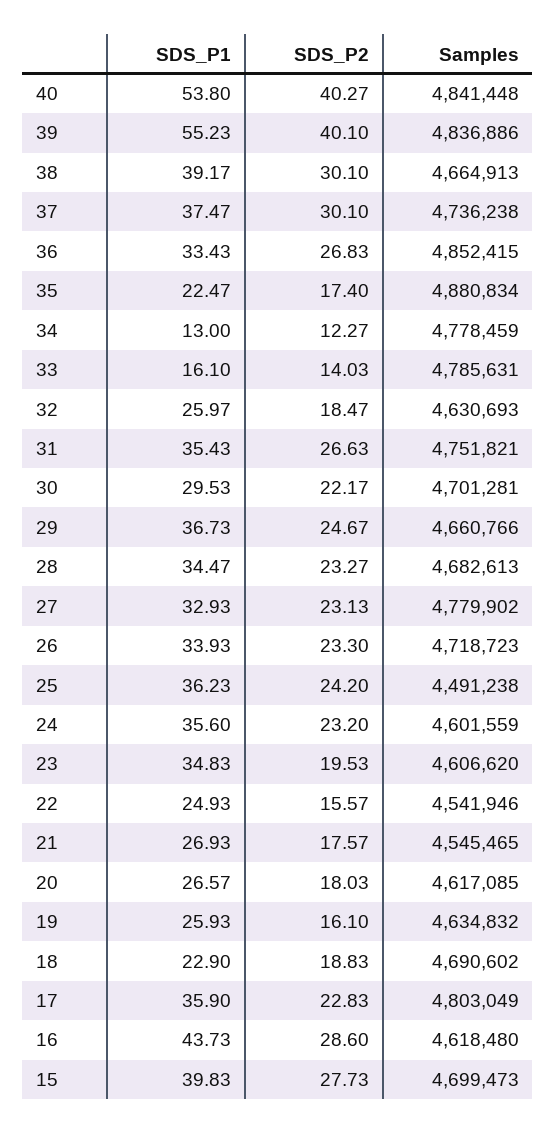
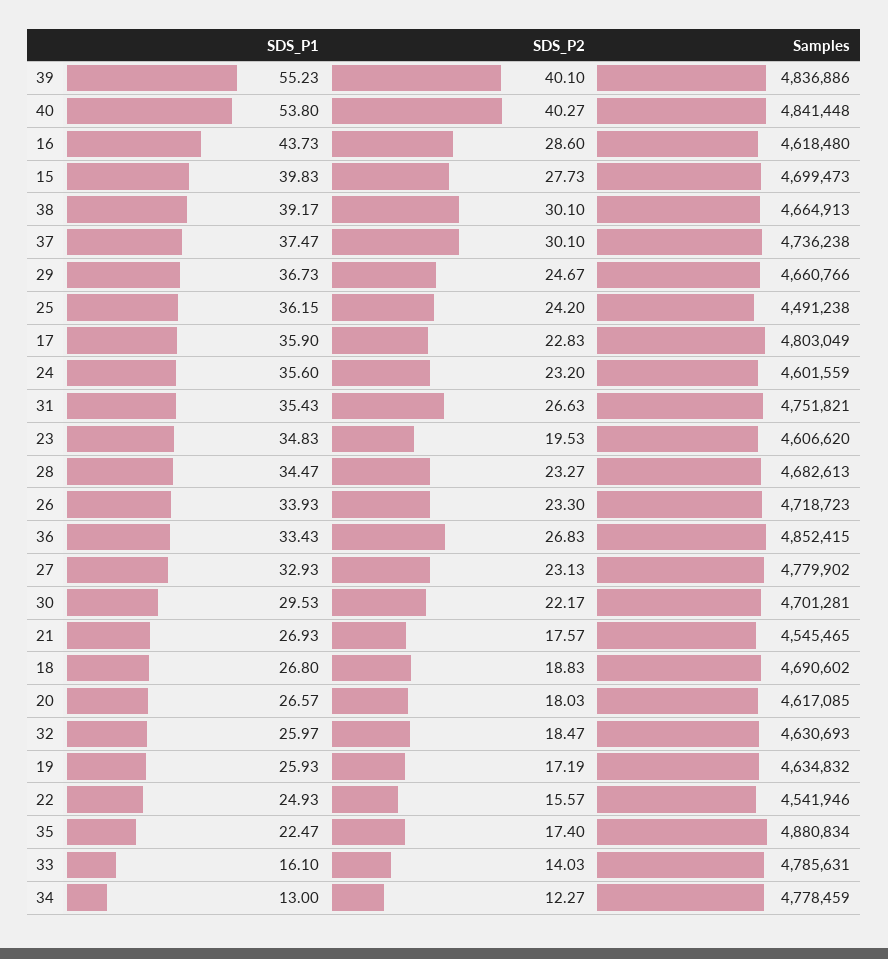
  {
    "SDS_P1": {
      "40": 53.8,
      "39": 55.23,
      "38": 39.17,
      "37": 37.47,
      "36": 33.43,
      "35": 22.47,
      "34": 13,
      "33": 16.1,
      "32": 25.97,
      "31": 35.43,
      "30": 29.53,
      "29": 36.73,
      "28": 34.47,
      "27": 32.93,
      "26": 33.93,
-     "25": 36.23,
+     "25": 36.15,
      "24": 35.6,
      "23": 34.83,
      "22": 24.93,
      "21": 26.93,
      "20": 26.57,
      "19": 25.93,
-     "18": 22.9,
+     "18": 26.8,
      "17": 35.9,
      "16": 43.73,
      "15": 39.83
    },
    "SDS_P2": {
      "40": 40.27,
      "39": 40.1,
      "38": 30.1,
      "37": 30.1,
      "36": 26.83,
      "35": 17.4,
      "34": 12.27,
      "33": 14.03,
      "32": 18.47,
      "31": 26.63,
      "30": 22.17,
      "29": 24.67,
      "28": 23.27,
      "27": 23.13,
      "26": 23.3,
      "25": 24.2,
      "24": 23.2,
      "23": 19.53,
      "22": 15.57,
      "21": 17.57,
      "20": 18.03,
-     "19": 16.1,
+     "19": 17.19,
      "18": 18.83,
      "17": 22.83,
      "16": 28.6,
      "15": 27.73
    },
    "Samples": {
      "40": 4841448,
      "39": 4836886,
      "38": 4664913,
      "37": 4736238,
      "36": 4852415,
      "35": 4880834,
      "34": 4778459,
      "33": 4785631,
      "32": 4630693,
      "31": 4751821,
      "30": 4701281,
      "29": 4660766,
      "28": 4682613,
      "27": 4779902,
      "26": 4718723,
      "25": 4491238,
      "24": 4601559,
      "23": 4606620,
      "22": 4541946,
      "21": 4545465,
      "20": 4617085,
      "19": 4634832,
      "18": 4690602,
      "17": 4803049,
      "16": 4618480,
      "15": 4699473
    }
  }

